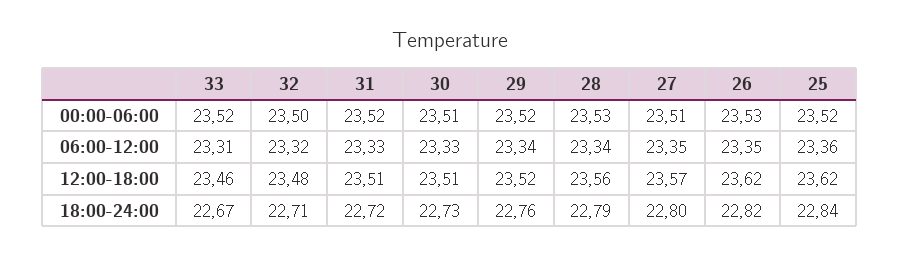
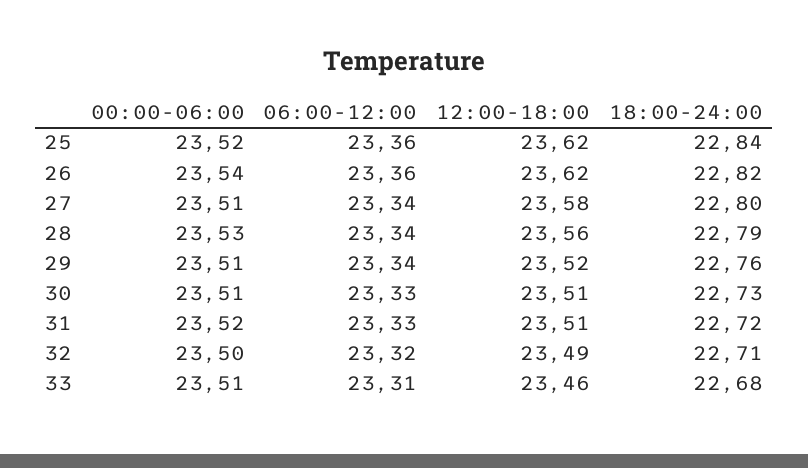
  {
    "33": {
-     "00:00-06:00": 23.52,
+     "00:00-06:00": 23.51,
      "06:00-12:00": 23.31,
      "12:00-18:00": 23.46,
-     "18:00-24:00": 22.67
+     "18:00-24:00": 22.68
    },
    "32": {
      "00:00-06:00": 23.5,
      "06:00-12:00": 23.32,
-     "12:00-18:00": 23.48,
+     "12:00-18:00": 23.49,
      "18:00-24:00": 22.71
    },
    "31": {
      "00:00-06:00": 23.52,
      "06:00-12:00": 23.33,
      "12:00-18:00": 23.51,
      "18:00-24:00": 22.72
    },
    "30": {
      "00:00-06:00": 23.51,
      "06:00-12:00": 23.33,
      "12:00-18:00": 23.51,
      "18:00-24:00": 22.73
    },
    "29": {
-     "00:00-06:00": 23.52,
+     "00:00-06:00": 23.51,
      "06:00-12:00": 23.34,
      "12:00-18:00": 23.52,
      "18:00-24:00": 22.76
    },
    "28": {
      "00:00-06:00": 23.53,
      "06:00-12:00": 23.34,
      "12:00-18:00": 23.56,
      "18:00-24:00": 22.79
    },
    "27": {
      "00:00-06:00": 23.51,
-     "06:00-12:00": 23.35,
+     "06:00-12:00": 23.34,
-     "12:00-18:00": 23.57,
+     "12:00-18:00": 23.58,
      "18:00-24:00": 22.8
    },
    "26": {
-     "00:00-06:00": 23.53,
+     "00:00-06:00": 23.54,
-     "06:00-12:00": 23.35,
+     "06:00-12:00": 23.36,
      "12:00-18:00": 23.62,
      "18:00-24:00": 22.82
    },
    "25": {
      "00:00-06:00": 23.52,
      "06:00-12:00": 23.36,
      "12:00-18:00": 23.62,
      "18:00-24:00": 22.84
    }
  }

